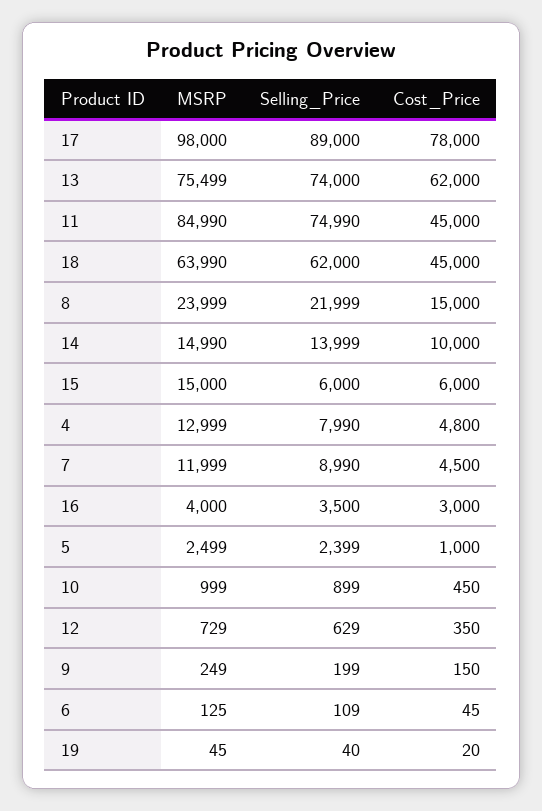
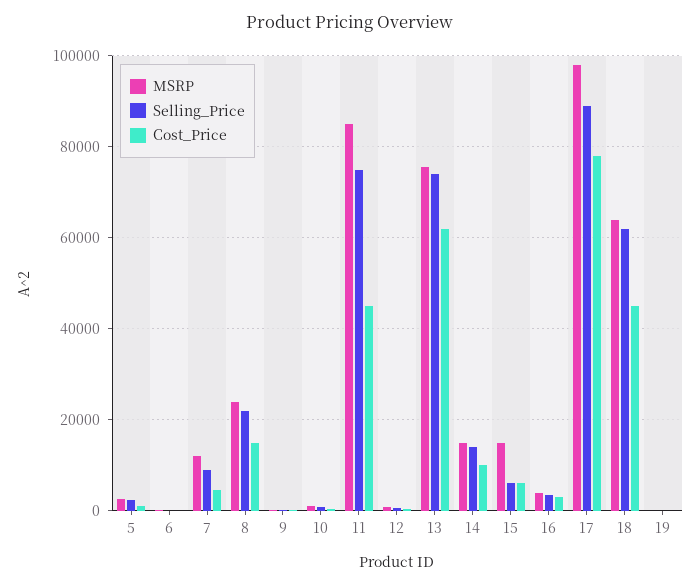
  {
    "MSRP": {
      "17": 98000,
      "13": 75499,
      "11": 84990,
      "18": 63990,
      "8": 23999,
      "14": 14990,
      "15": 15000,
-     "4": 12999,
      "7": 11999,
      "16": 4000,
      "5": 2499,
      "10": 999,
      "12": 729,
      "9": 249,
      "6": 125,
      "19": 45
    },
    "Selling_Price": {
      "17": 89000,
      "13": 74000,
      "11": 74990,
      "18": 62000,
      "8": 21999,
      "14": 13999,
      "15": 6000,
-     "4": 7990,
      "7": 8990,
      "16": 3500,
      "5": 2399,
      "10": 899,
      "12": 629,
      "9": 199,
      "6": 109,
      "19": 40
    },
    "Cost_Price": {
      "17": 78000,
      "13": 62000,
      "11": 45000,
      "18": 45000,
      "8": 15000,
      "14": 10000,
      "15": 6000,
-     "4": 4800,
      "7": 4500,
      "16": 3000,
      "5": 1000,
      "10": 450,
      "12": 350,
      "9": 150,
      "6": 45,
      "19": 20
    }
  }

